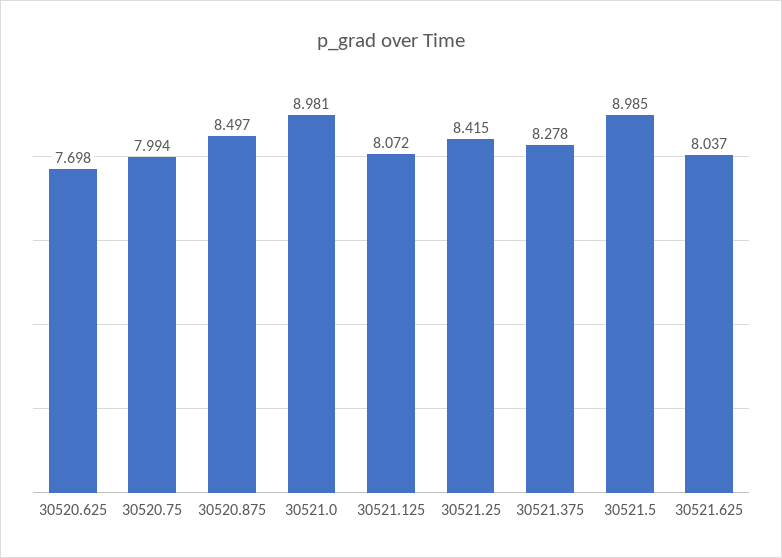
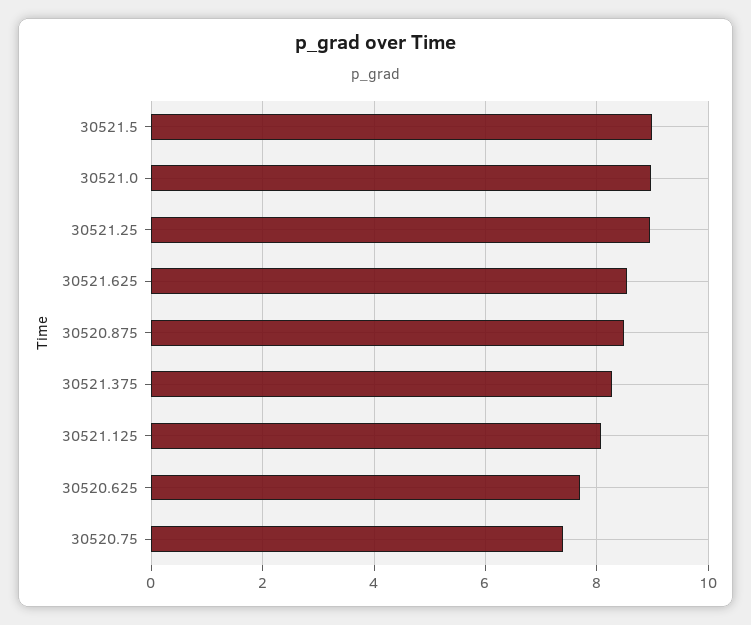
  {
    "30520.625": 7.698,
-   "30520.75": 7.994,
+   "30520.75": 7.4,
    "30520.875": 8.497,
    "30521.0": 8.981,
    "30521.125": 8.072,
-   "30521.25": 8.415,
+   "30521.25": 9,
    "30521.375": 8.278,
    "30521.5": 8.985,
-   "30521.625": 8.037
+   "30521.625": 8.6
  }

